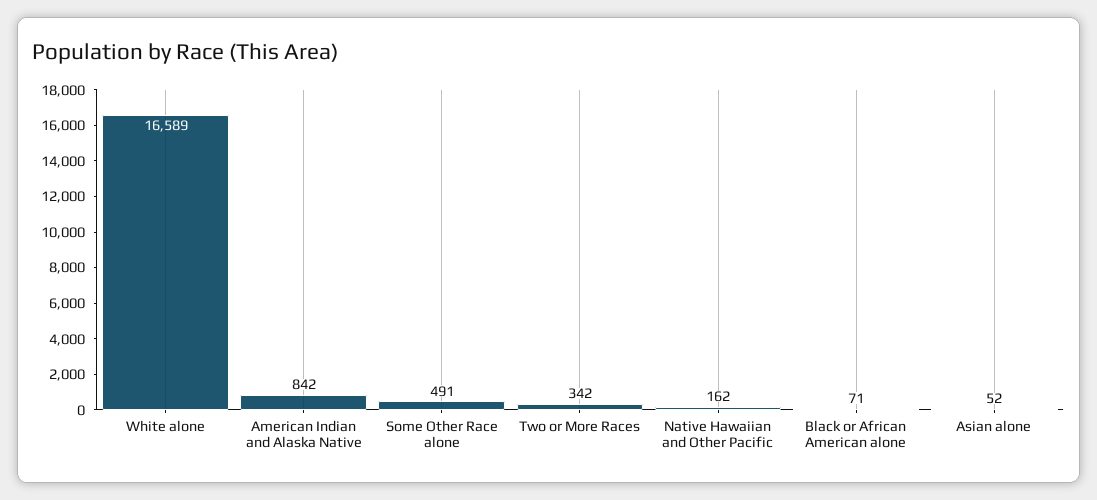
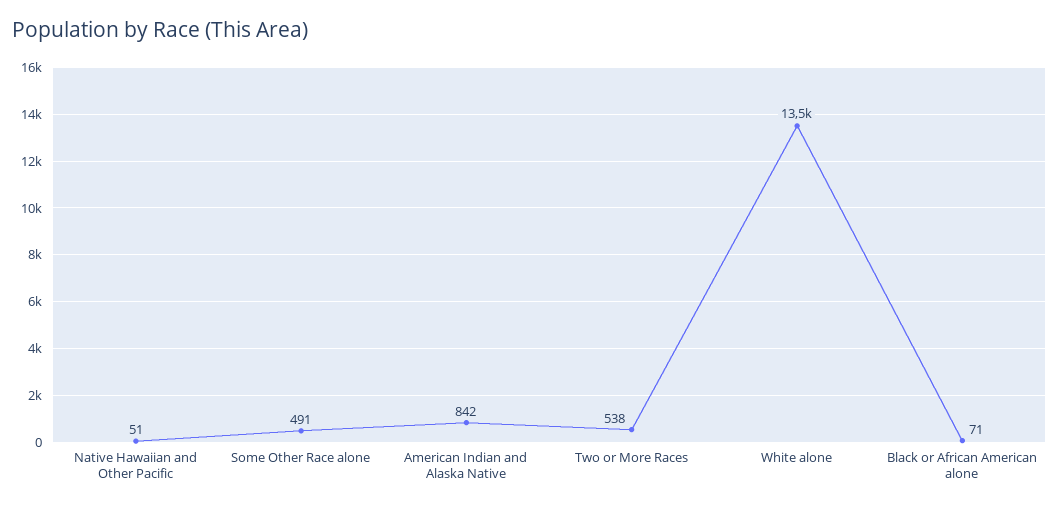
  {
-   "White alone": 16589,
+   "White alone": 13500,
    "American Indian and Alaska Native": 842,
    "Some Other Race alone": 491,
-   "Two or More Races": 342,
+   "Two or More Races": 538,
-   "Native Hawaiian and Other Pacific": 162,
+   "Native Hawaiian and Other Pacific": 51,
-   "Black or African American alone": 71,
+   "Black or African American alone": 71
-   "Asian alone": 52
  }

